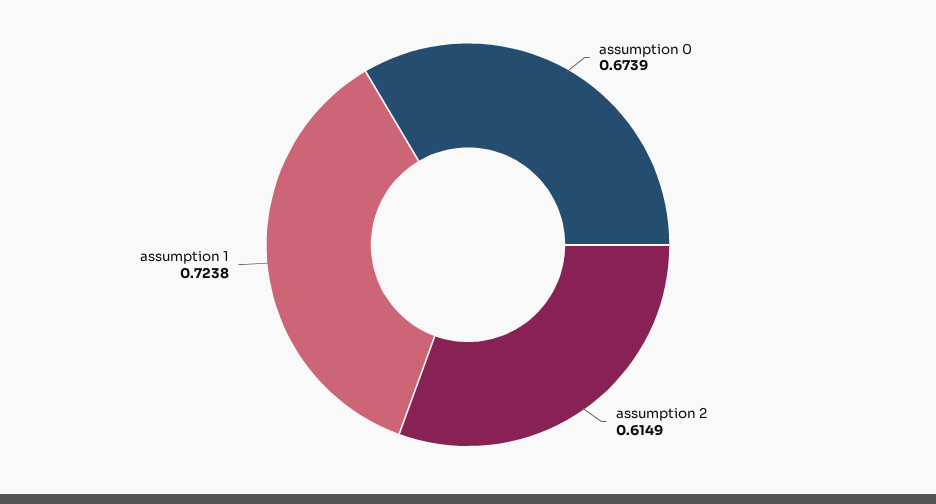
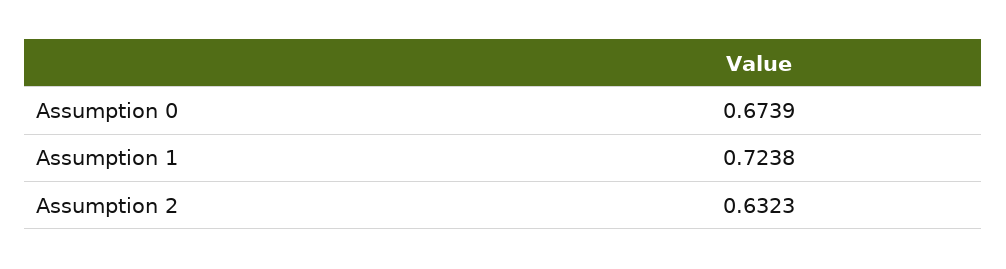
  {
    "assumption 0": 0.6739,
-   "assumption 2": 0.6149,
+   "assumption 2": 0.6323,
    "assumption 1": 0.7238
  }

